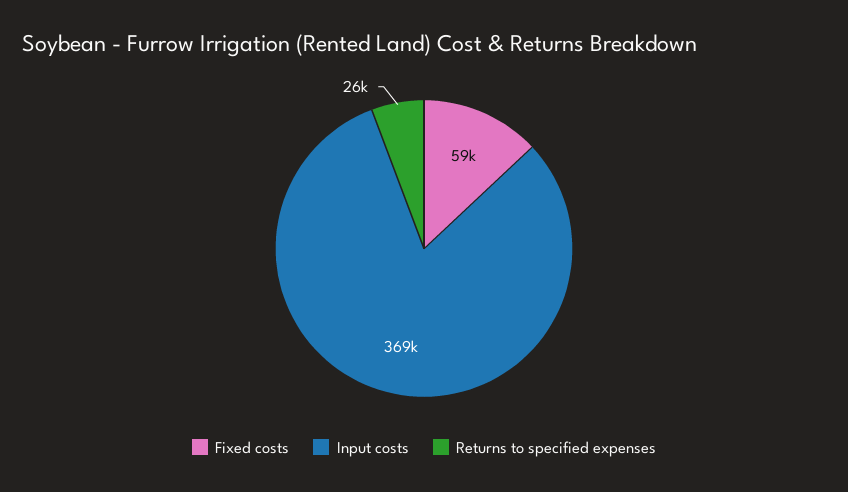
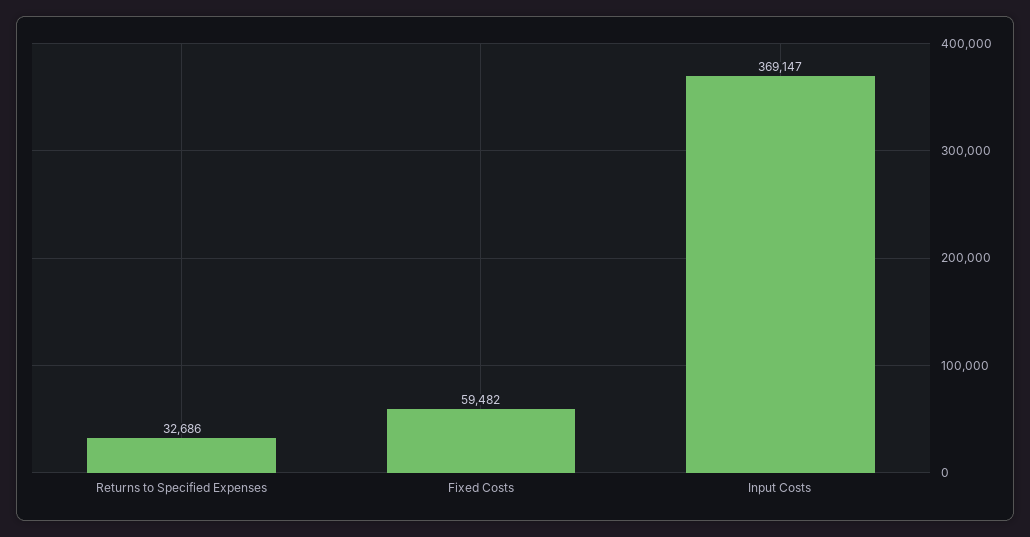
  {
    "Fixed costs": 59482,
    "Input costs": 369147,
-   "Returns to specified expenses": 26000
+   "Returns to specified expenses": 32686
  }

